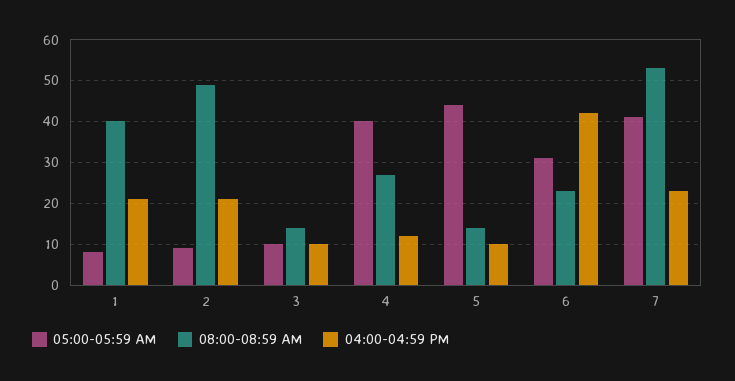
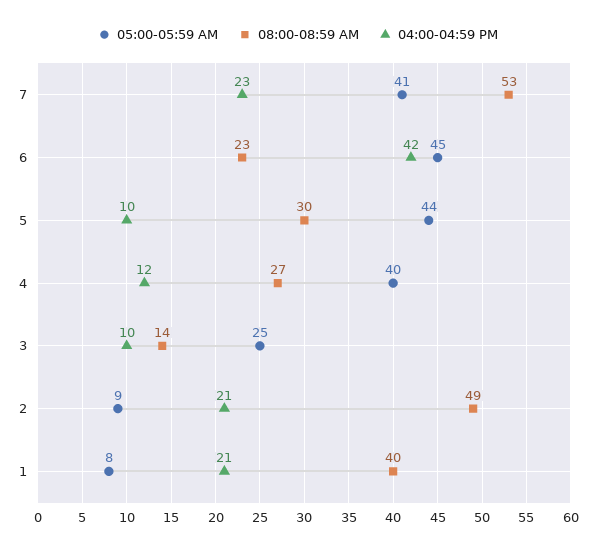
  {
    "05:00-05:59 AM": {
      "1": 8,
      "2": 9,
-     "3": 10,
+     "3": 25,
      "4": 40,
      "5": 44,
-     "6": 30,
+     "6": 45,
      "7": 41
    },
    "08:00-08:59 AM": {
      "1": 40,
      "2": 49,
      "3": 14,
      "4": 27,
-     "5": 15,
+     "5": 30,
      "6": 23,
      "7": 53
    },
    "04:00-04:59 PM": {
      "1": 21,
      "2": 21,
      "3": 10,
      "4": 12,
      "5": 10,
      "6": 42,
      "7": 23
    }
  }

